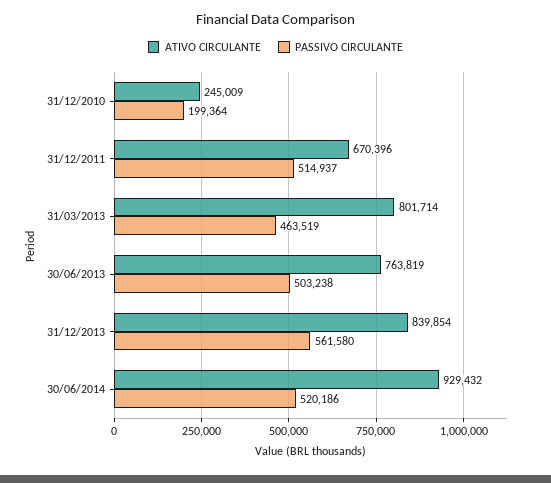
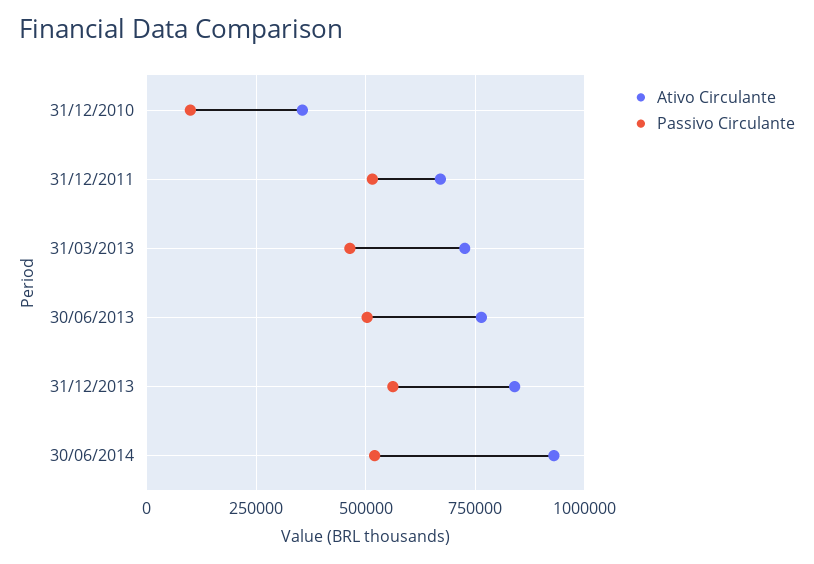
  {
    "ATIVO CIRCULANTE": {
-     "31/12/2010": 245009,
+     "31/12/2010": 350000,
      "31/12/2011": 670396,
-     "31/03/2013": 801714,
+     "31/03/2013": 725000,
      "30/06/2013": 763819,
      "31/12/2013": 839854,
      "30/06/2014": 929432
    },
    "PASSIVO CIRCULANTE": {
-     "31/12/2010": 199364,
+     "31/12/2010": 100000,
      "31/12/2011": 514937,
      "31/03/2013": 463519,
      "30/06/2013": 503238,
      "31/12/2013": 561580,
      "30/06/2014": 520186
    }
  }

